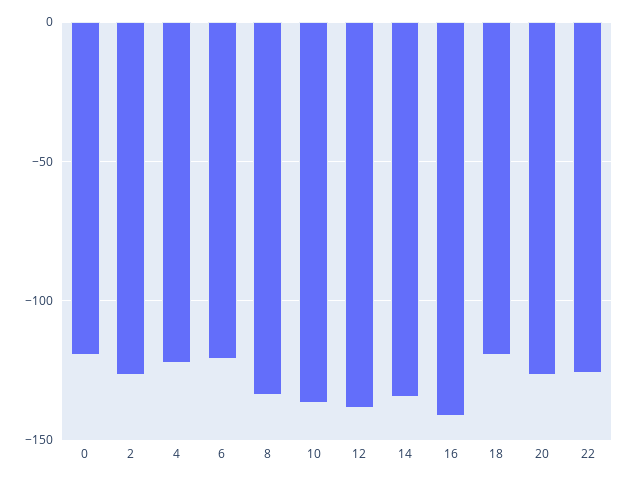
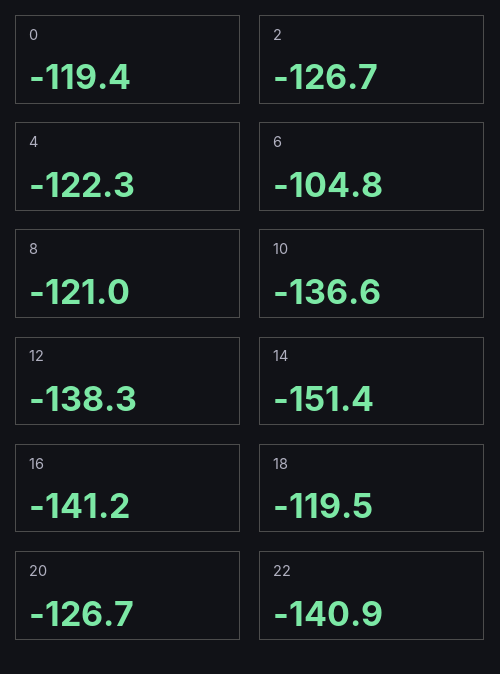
  {
    "0": -119.4,
    "2": -126.7,
    "4": -122.3,
-   "6": -120,
+   "6": -104.8,
-   "8": -135,
+   "8": -121,
    "10": -136.6,
    "12": -138.3,
-   "14": -135,
+   "14": -151.4,
    "16": -141.2,
    "18": -119.5,
    "20": -126.7,
-   "22": -125
+   "22": -140.9
  }

